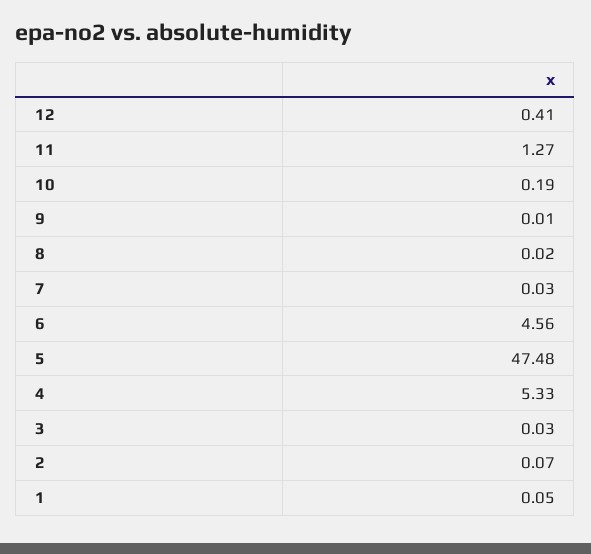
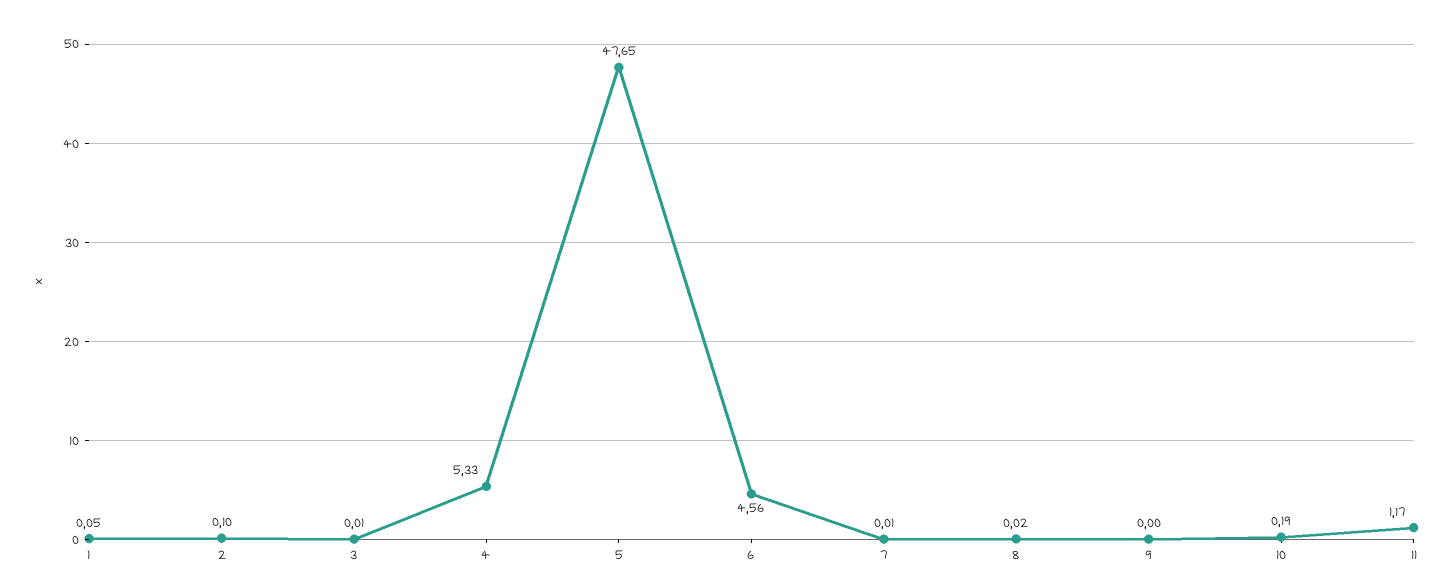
  {
-   "12": 0.41,
-   "11": 1.27,
+   "11": 1.17,
    "10": 0.19,
-   "9": 0.01,
+   "9": 0,
    "8": 0.02,
-   "7": 0.03,
+   "7": 0.01,
    "6": 4.56,
-   "5": 47.48,
+   "5": 47.65,
    "4": 5.33,
-   "3": 0.03,
+   "3": 0.01,
-   "2": 0.07,
+   "2": 0.1,
    "1": 0.05
  }

